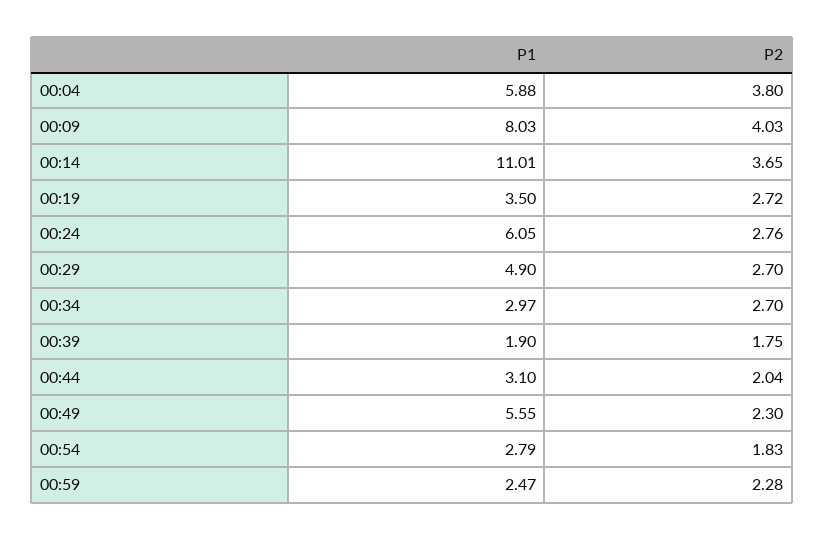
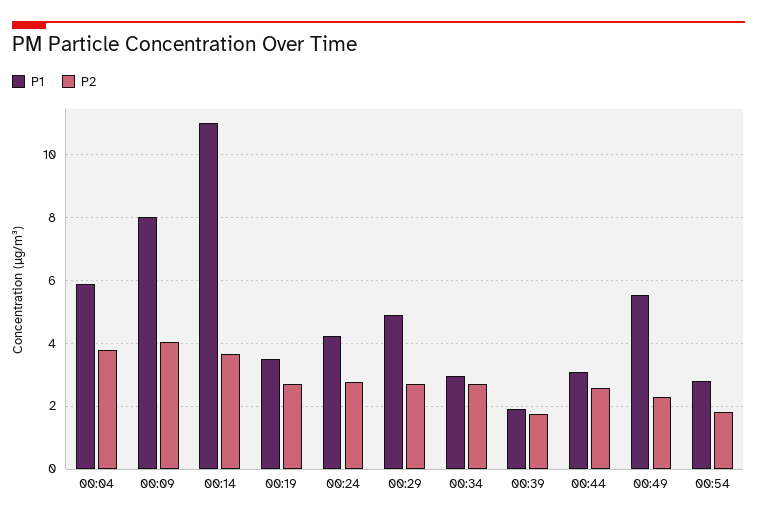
  {
    "P1": {
      "00:04": 5.88,
      "00:09": 8.03,
      "00:14": 11.01,
      "00:19": 3.5,
-     "00:24": 6.05,
+     "00:24": 4.2,
      "00:29": 4.9,
      "00:34": 2.97,
      "00:39": 1.9,
      "00:44": 3.1,
      "00:49": 5.55,
-     "00:54": 2.79,
+     "00:54": 2.79
-     "00:59": 2.47
    },
    "P2": {
      "00:04": 3.8,
      "00:09": 4.03,
      "00:14": 3.65,
      "00:19": 2.72,
      "00:24": 2.76,
      "00:29": 2.7,
      "00:34": 2.7,
      "00:39": 1.75,
-     "00:44": 2.04,
+     "00:44": 2.6,
      "00:49": 2.3,
-     "00:54": 1.83,
+     "00:54": 1.83
-     "00:59": 2.28
    }
  }

